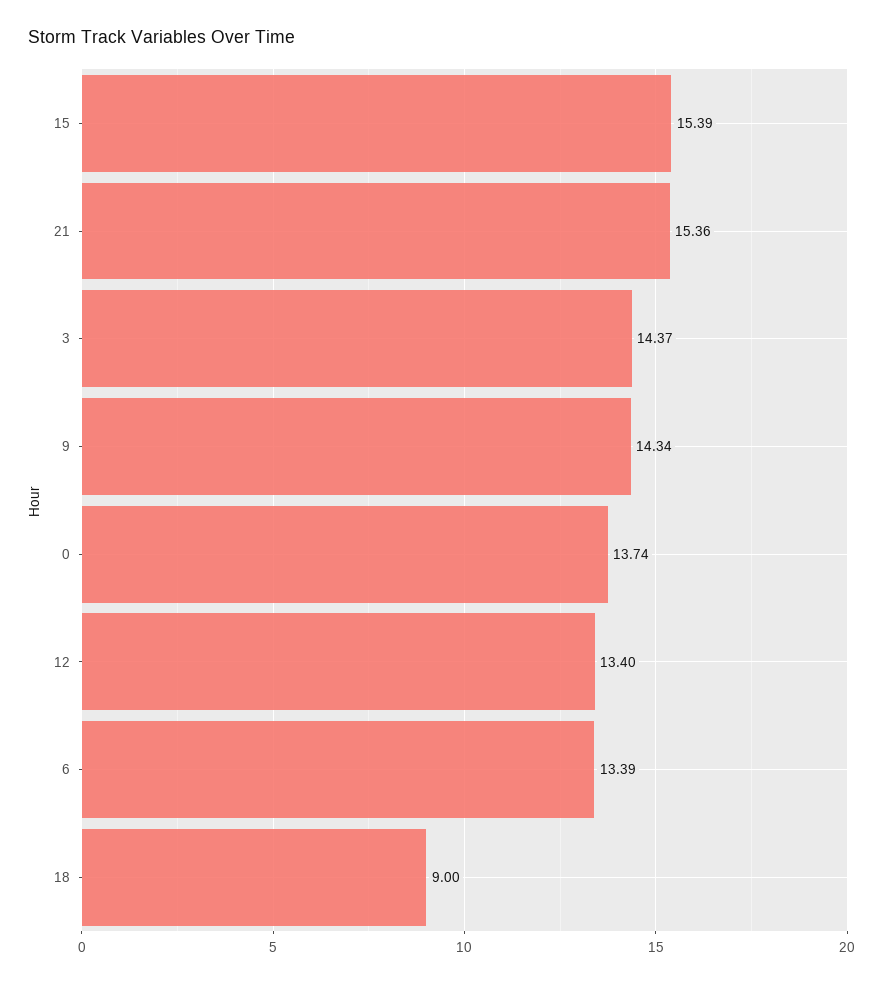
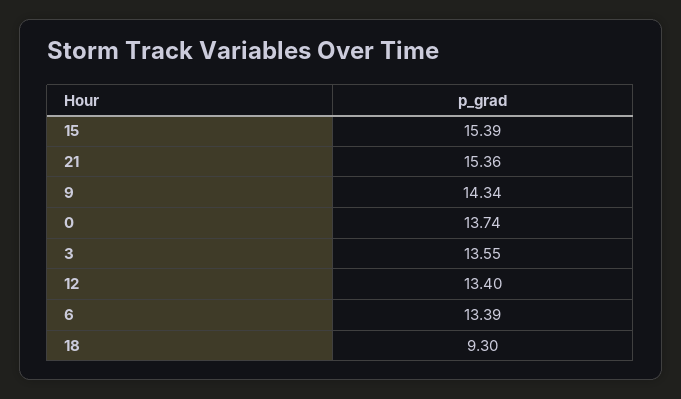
  {
    "15": 15.39,
    "21": 15.36,
-   "3": 14.37,
+   "3": 13.55,
    "9": 14.34,
    "0": 13.74,
    "12": 13.4,
    "6": 13.39,
-   "18": 9
+   "18": 9.3
  }

